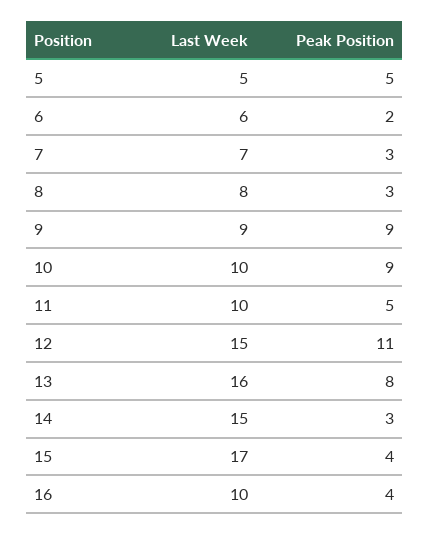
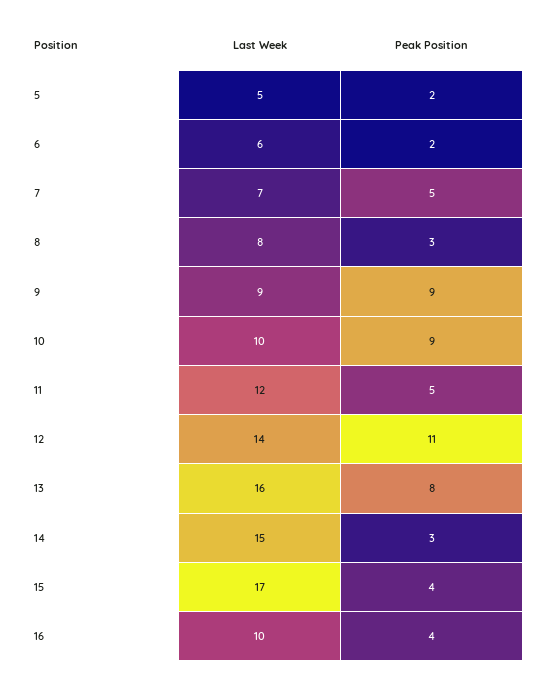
  {
    "Last Week": {
      "5": 5,
      "6": 6,
      "7": 7,
      "8": 8,
      "9": 9,
      "10": 10,
-     "11": 10,
+     "11": 12,
-     "12": 15,
+     "12": 14,
      "13": 16,
      "14": 15,
      "15": 17,
      "16": 10
    },
    "Peak Position": {
-     "5": 5,
+     "5": 2,
      "6": 2,
-     "7": 3,
+     "7": 5,
      "8": 3,
      "9": 9,
      "10": 9,
      "11": 5,
      "12": 11,
      "13": 8,
      "14": 3,
      "15": 4,
      "16": 4
    }
  }

